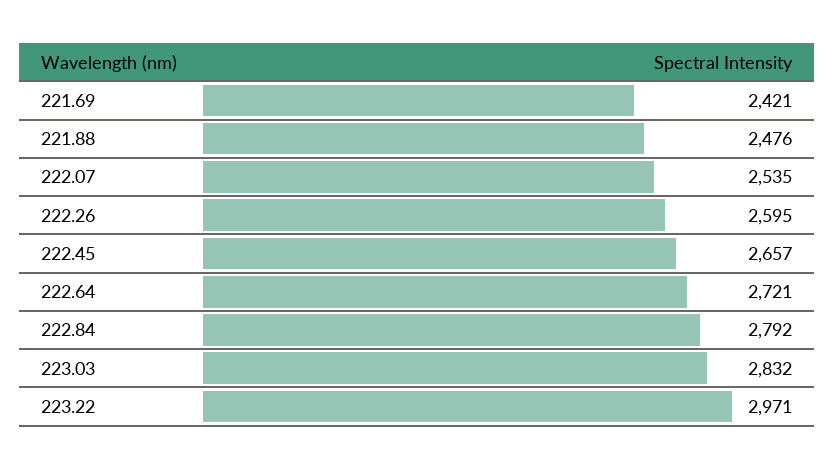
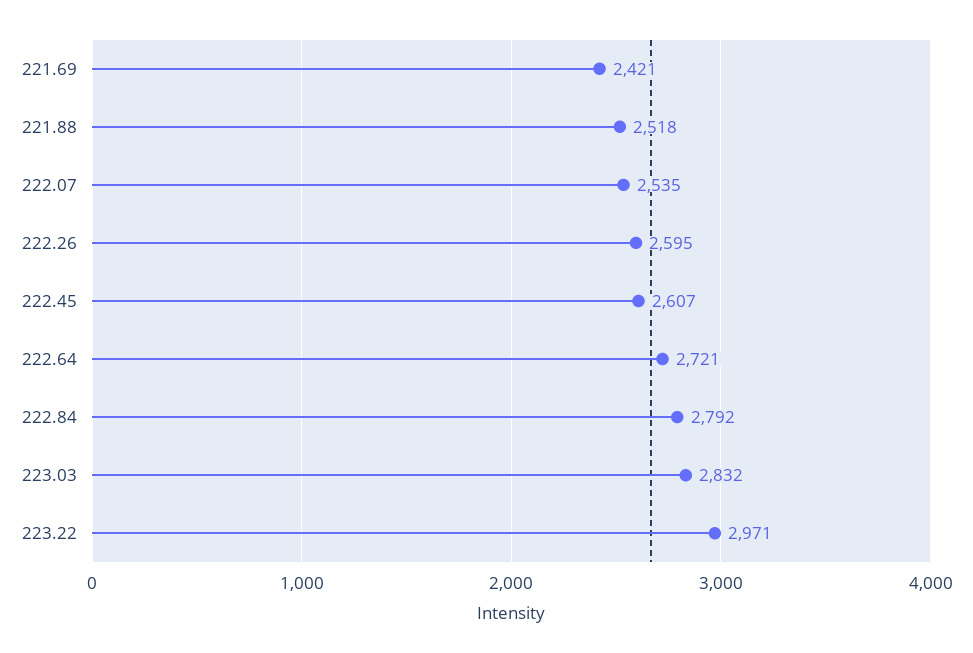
  {
    "221.69": 2421,
-   "221.88": 2476,
+   "221.88": 2518,
    "222.07": 2535,
    "222.26": 2595,
-   "222.45": 2657,
+   "222.45": 2607,
    "222.64": 2721,
    "222.84": 2792,
    "223.03": 2832,
    "223.22": 2971
  }

